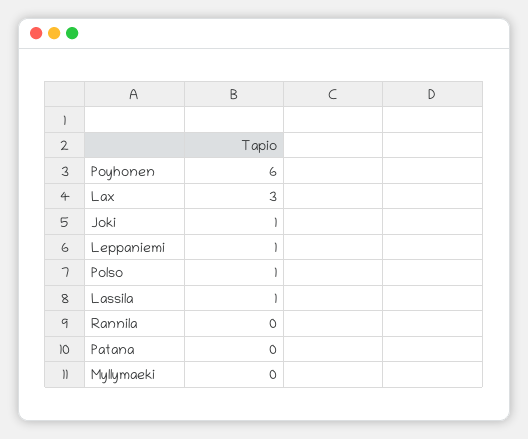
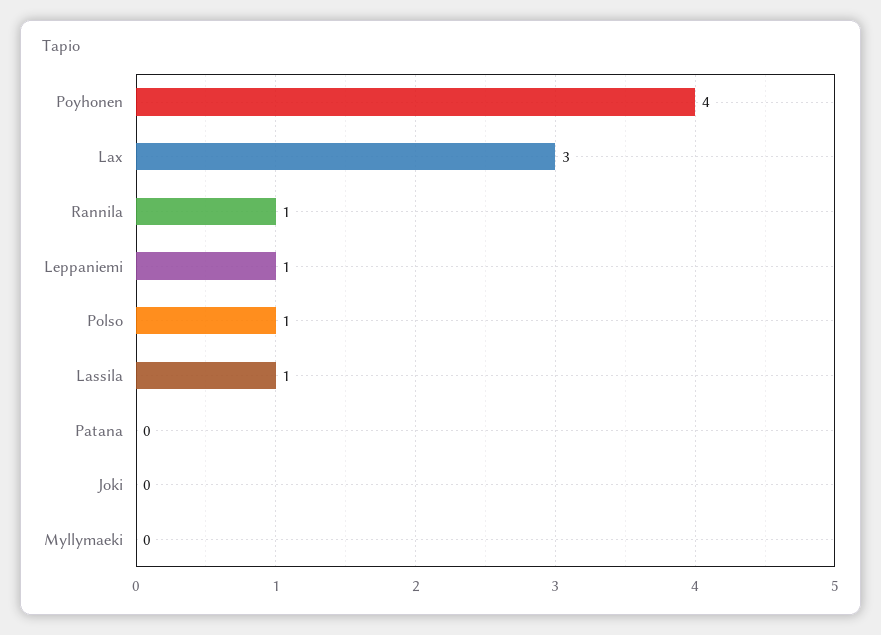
  {
-   "Poyhonen": 6,
+   "Poyhonen": 4,
    "Lax": 3,
-   "Joki": 1,
+   "Joki": 0,
    "Leppaniemi": 1,
    "Polso": 1,
    "Lassila": 1,
-   "Rannila": 0,
+   "Rannila": 1,
    "Patana": 0,
    "Myllymaeki": 0
  }

